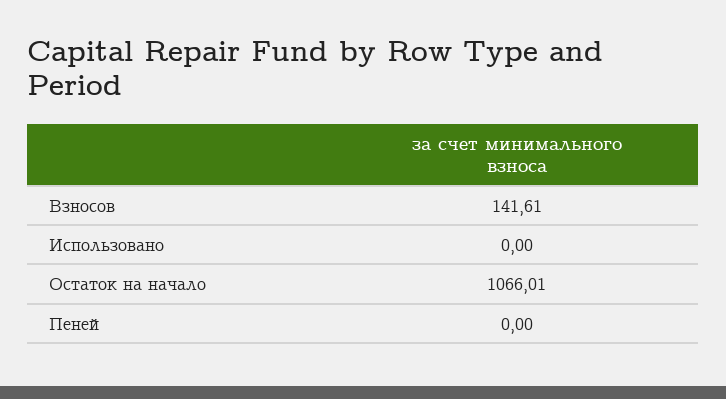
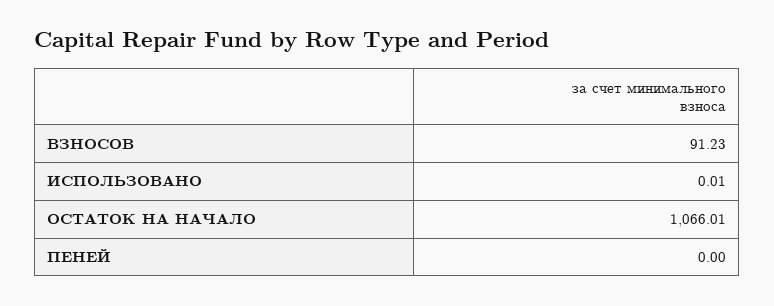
  {
-   "Взносов": 141.61,
+   "Взносов": 91.23,
-   "Использовано": 0,
+   "Использовано": 0.01,
    "Остаток на начало": 1066.01,
    "Пеней": 0
  }

